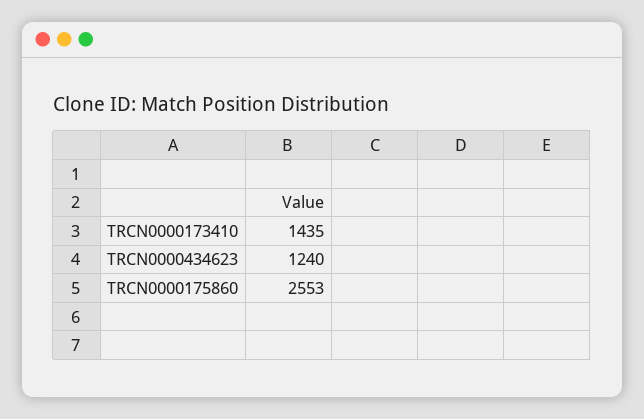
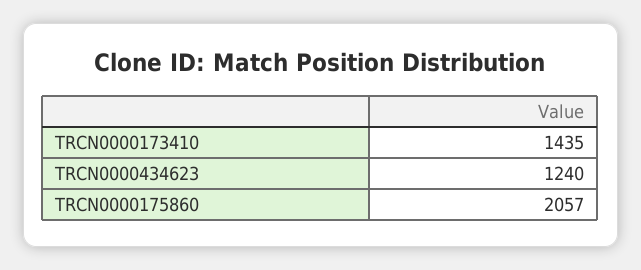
  {
    "TRCN0000173410": 1435,
    "TRCN0000434623": 1240,
-   "TRCN0000175860": 2553
+   "TRCN0000175860": 2057
  }

